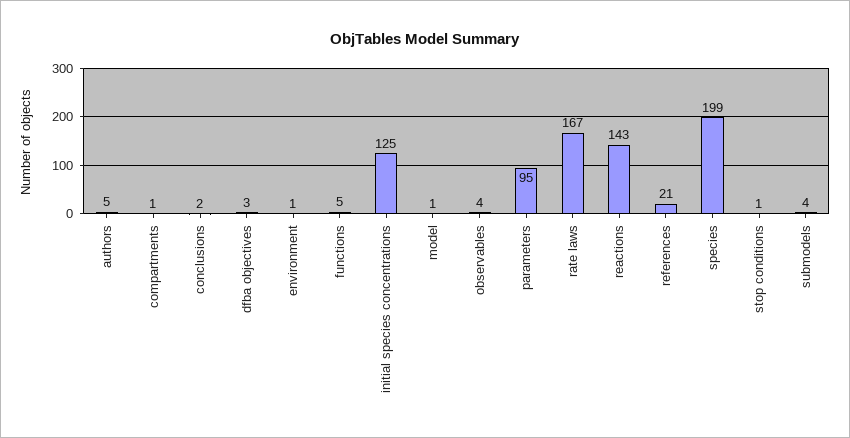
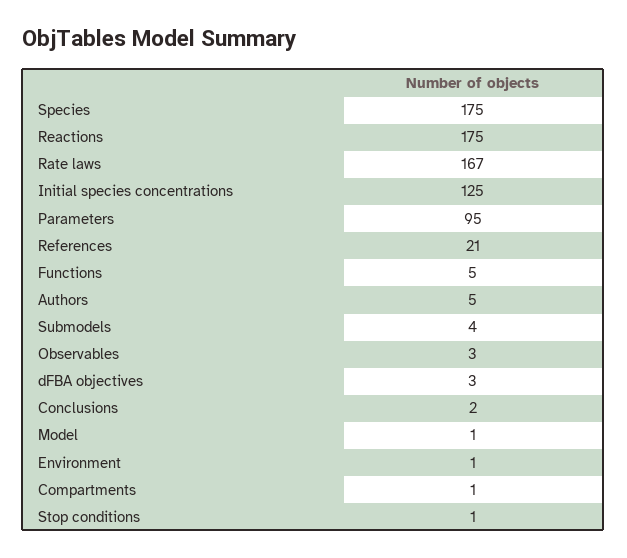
  {
    "authors": 5,
    "compartments": 1,
    "conclusions": 2,
    "dfba objectives": 3,
    "environment": 1,
    "functions": 5,
    "initial species concentrations": 125,
    "model": 1,
-   "observables": 4,
+   "observables": 3,
    "parameters": 95,
    "rate laws": 167,
-   "reactions": 143,
+   "reactions": 175,
    "references": 21,
-   "species": 199,
+   "species": 175,
    "stop conditions": 1,
    "submodels": 4
  }

